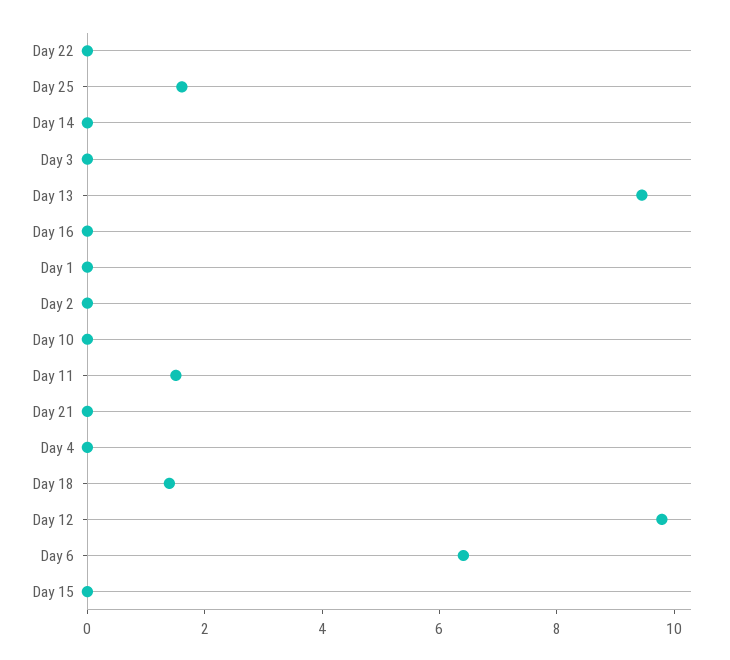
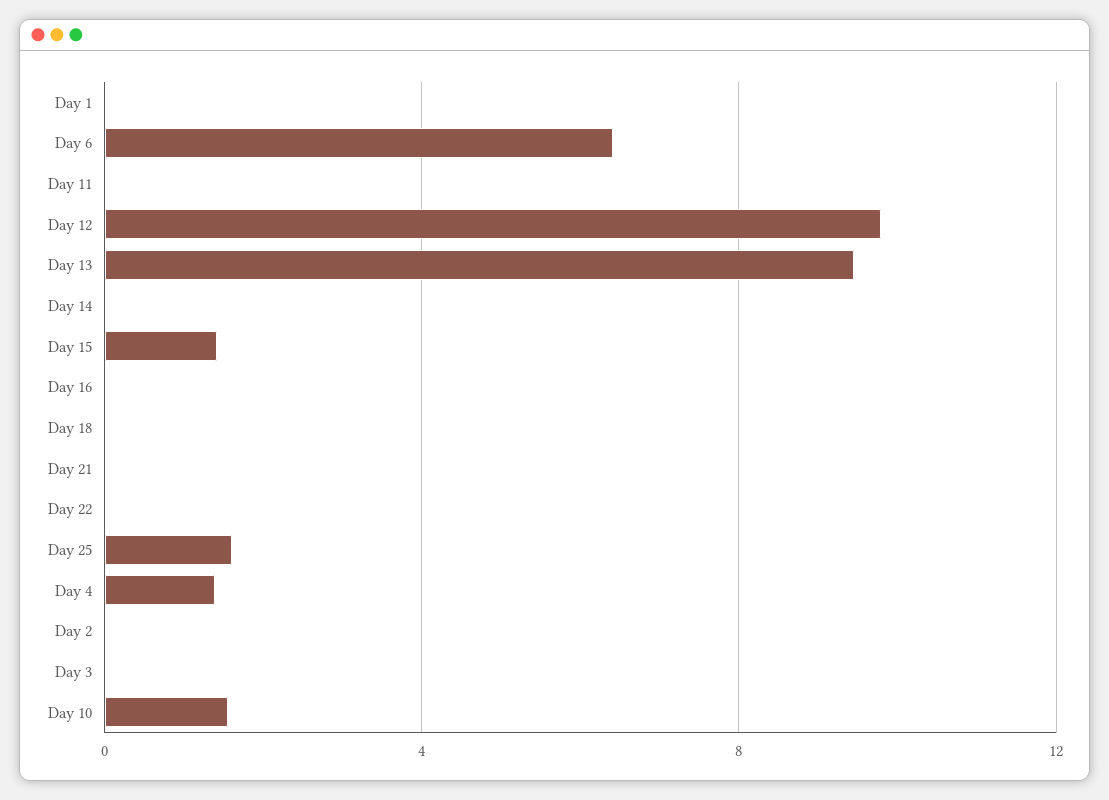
  {
    "Day 22": 0,
    "Day 25": 1.5,
    "Day 14": 0,
    "Day 3": 0,
    "Day 13": 9.5,
    "Day 16": 0,
    "Day 1": 0,
    "Day 2": 0,
-   "Day 10": 0,
+   "Day 10": 1.5,
-   "Day 11": 1.5,
+   "Day 11": 0,
    "Day 21": 0,
-   "Day 4": 0,
+   "Day 4": 1.5,
-   "Day 18": 1.5,
+   "Day 18": 0,
    "Day 12": 10,
    "Day 6": 6.5,
-   "Day 15": 0
+   "Day 15": 1.5
  }

